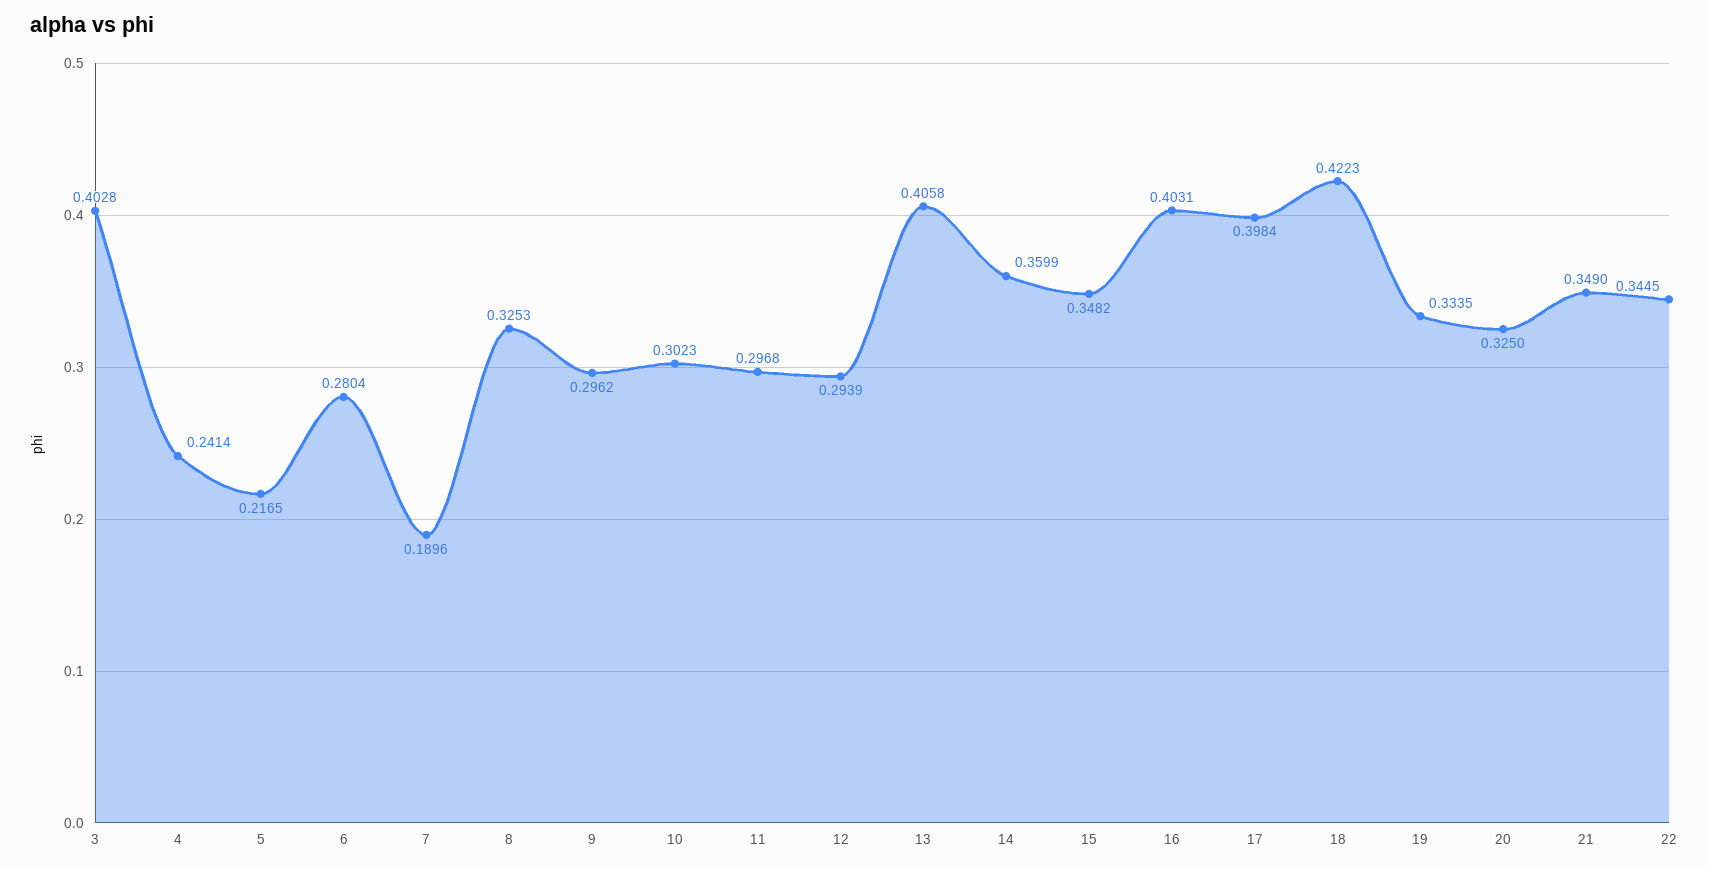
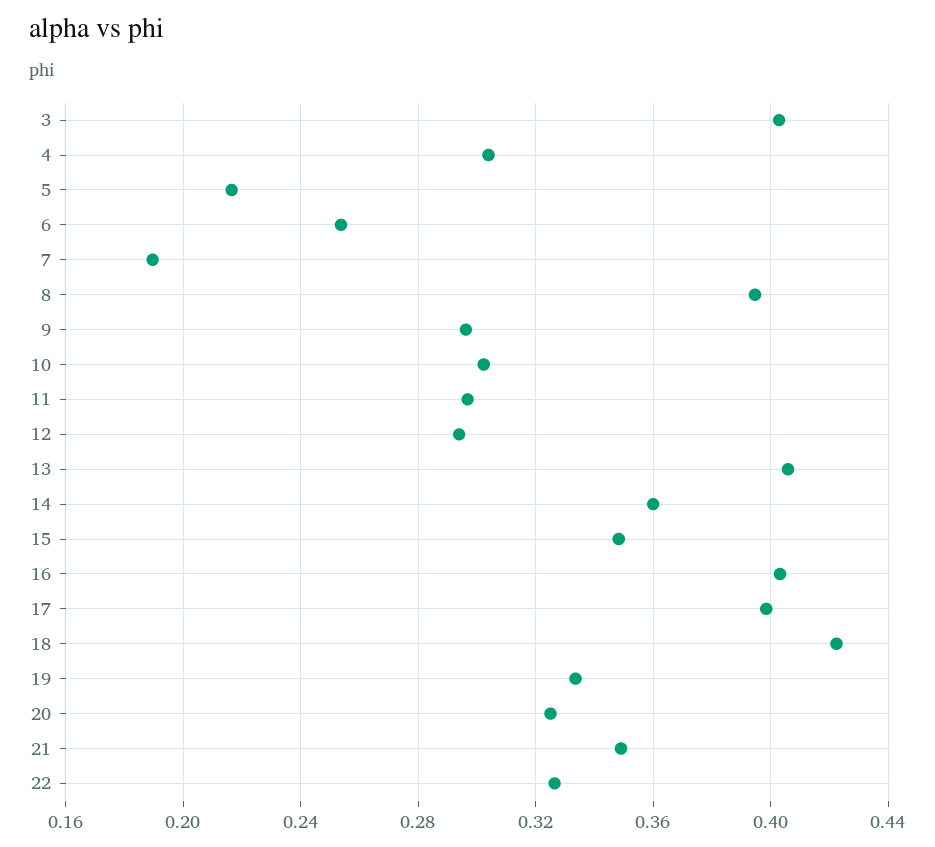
  {
    "3": 0.4028,
-   "4": 0.2414,
+   "4": 0.305,
    "5": 0.2165,
-   "6": 0.2804,
+   "6": 0.255,
    "7": 0.1896,
-   "8": 0.3253,
+   "8": 0.395,
    "9": 0.2962,
    "10": 0.3023,
    "11": 0.2968,
    "12": 0.2939,
    "13": 0.4058,
    "14": 0.3599,
    "15": 0.3482,
    "16": 0.4031,
    "17": 0.3984,
    "18": 0.4223,
    "19": 0.3335,
    "20": 0.325,
    "21": 0.349,
-   "22": 0.3445
+   "22": 0.325
  }

